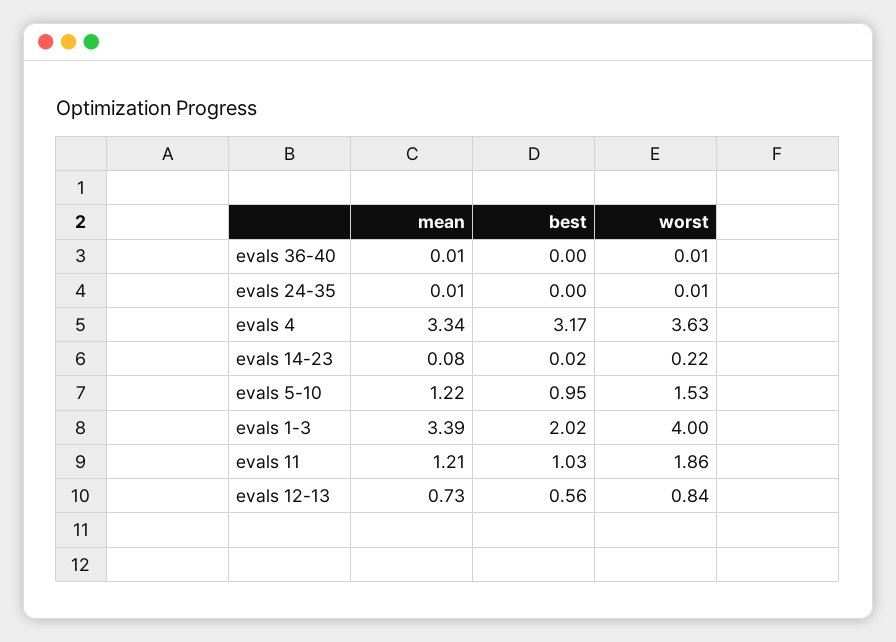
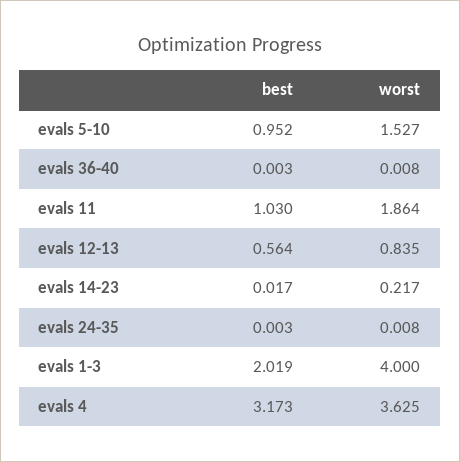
  {
-   "mean": {
-     "evals 36-40": 0.01,
-     "evals 24-35": 0.01,
-     "evals 4": 3.34,
-     "evals 14-23": 0.08,
-     "evals 5-10": 1.22,
-     "evals 1-3": 3.39,
-     "evals 11": 1.21,
-     "evals 12-13": 0.73
-   },
    "best": {
      "evals 36-40": 0.003,
      "evals 24-35": 0.003,
      "evals 4": 3.173,
      "evals 14-23": 0.017,
      "evals 5-10": 0.952,
      "evals 1-3": 2.019,
      "evals 11": 1.03,
      "evals 12-13": 0.564
    },
    "worst": {
      "evals 36-40": 0.008,
      "evals 24-35": 0.008,
      "evals 4": 3.625,
      "evals 14-23": 0.217,
      "evals 5-10": 1.527,
      "evals 1-3": 4,
      "evals 11": 1.864,
      "evals 12-13": 0.835
    }
  }

